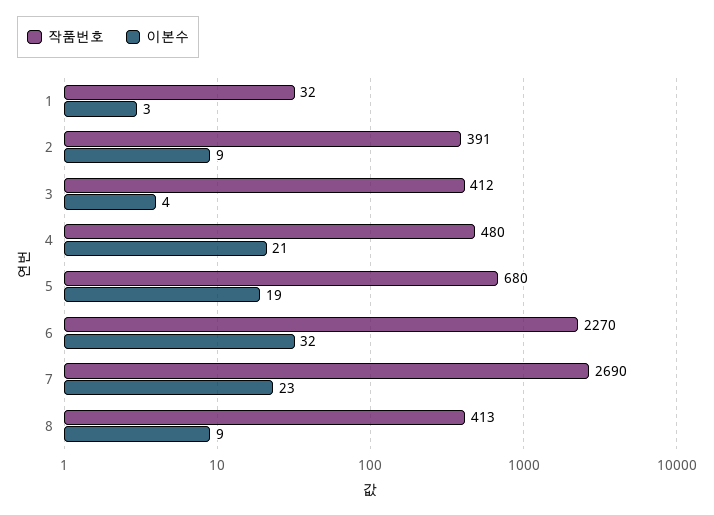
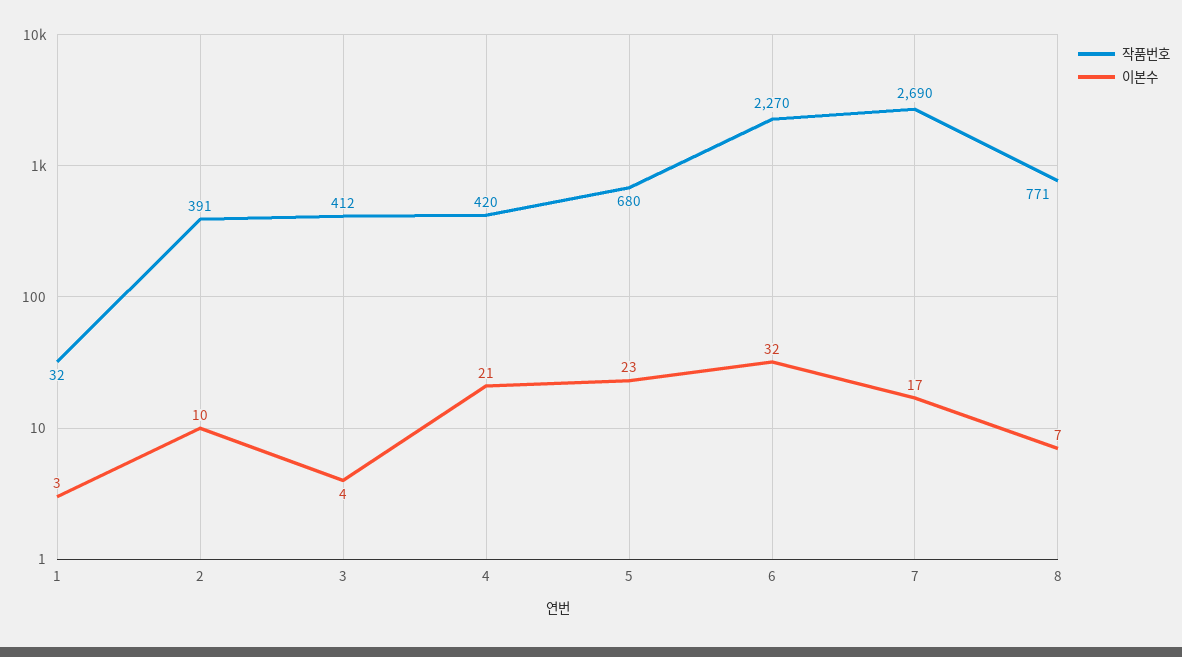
  {
    "작품번호": {
      "1": 32,
      "2": 391,
      "3": 412,
-     "4": 480,
+     "4": 420,
      "5": 680,
      "6": 2270,
      "7": 2690,
-     "8": 413
+     "8": 771
    },
    "이본수": {
      "1": 3,
-     "2": 9,
+     "2": 10,
      "3": 4,
      "4": 21,
-     "5": 19,
+     "5": 23,
      "6": 32,
-     "7": 23,
+     "7": 17,
-     "8": 9
+     "8": 7
    }
  }

